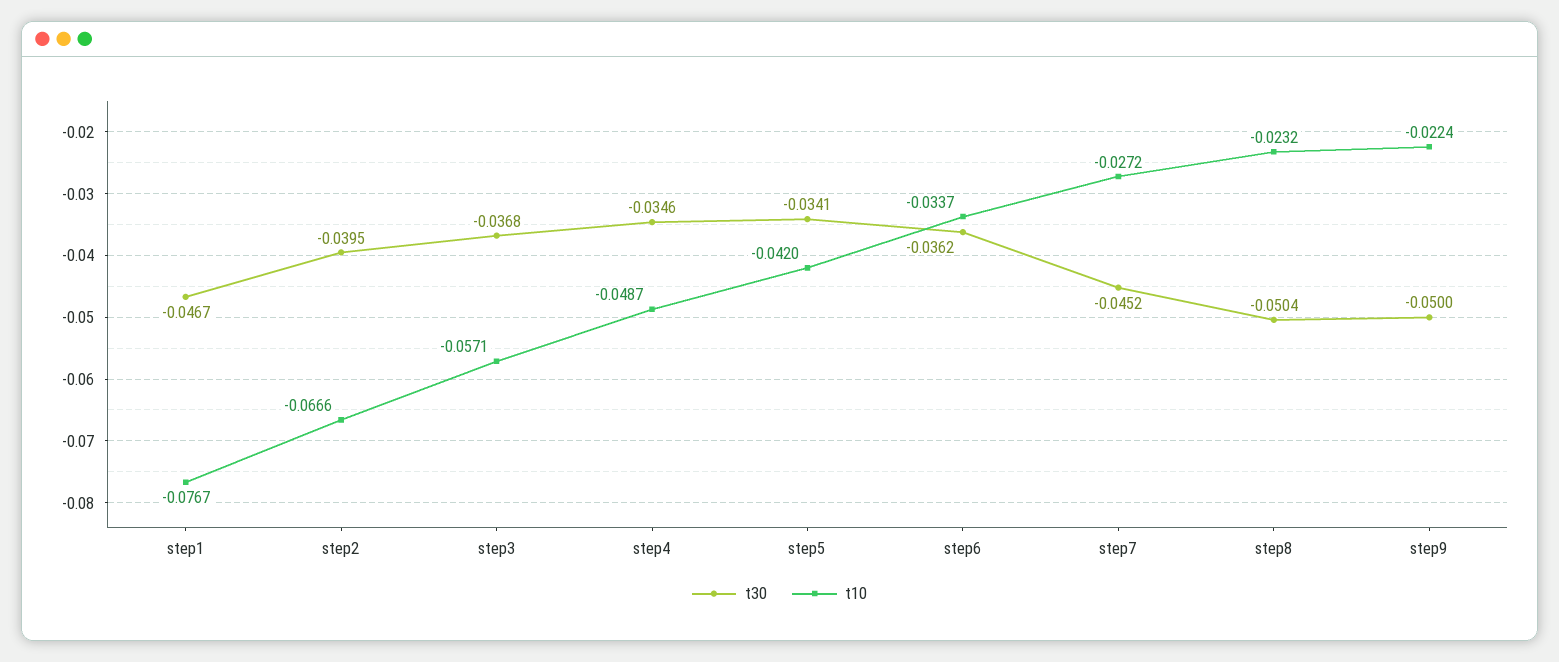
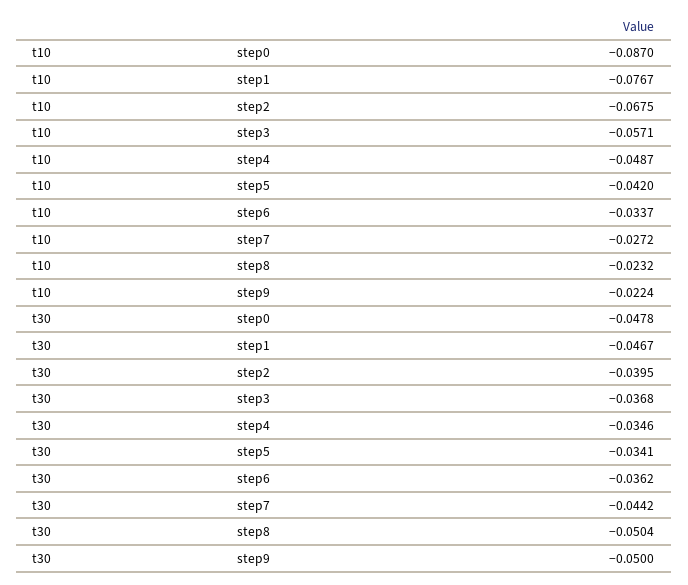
  {
    "t30": {
      "step1": -0.0467,
      "step2": -0.0395,
      "step3": -0.0368,
      "step4": -0.0346,
      "step5": -0.0341,
      "step6": -0.0362,
-     "step7": -0.0452,
+     "step7": -0.0442,
      "step8": -0.0504,
-     "step9": -0.05
+     "step9": -0.05,
+     "step0": -0.0478
    },
    "t10": {
      "step1": -0.0767,
-     "step2": -0.0666,
+     "step2": -0.0675,
      "step3": -0.0571,
      "step4": -0.0487,
      "step5": -0.042,
      "step6": -0.0337,
      "step7": -0.0272,
      "step8": -0.0232,
-     "step9": -0.0224
+     "step9": -0.0224,
+     "step0": -0.087
    }
  }

